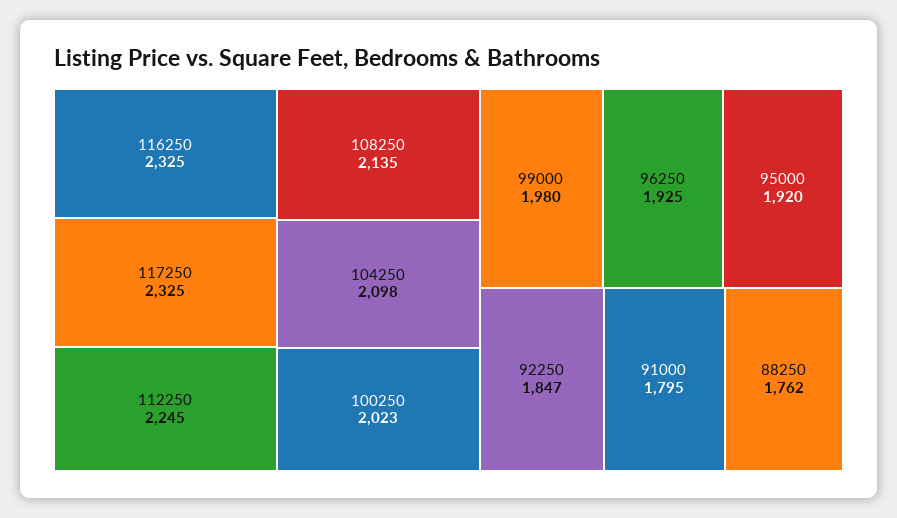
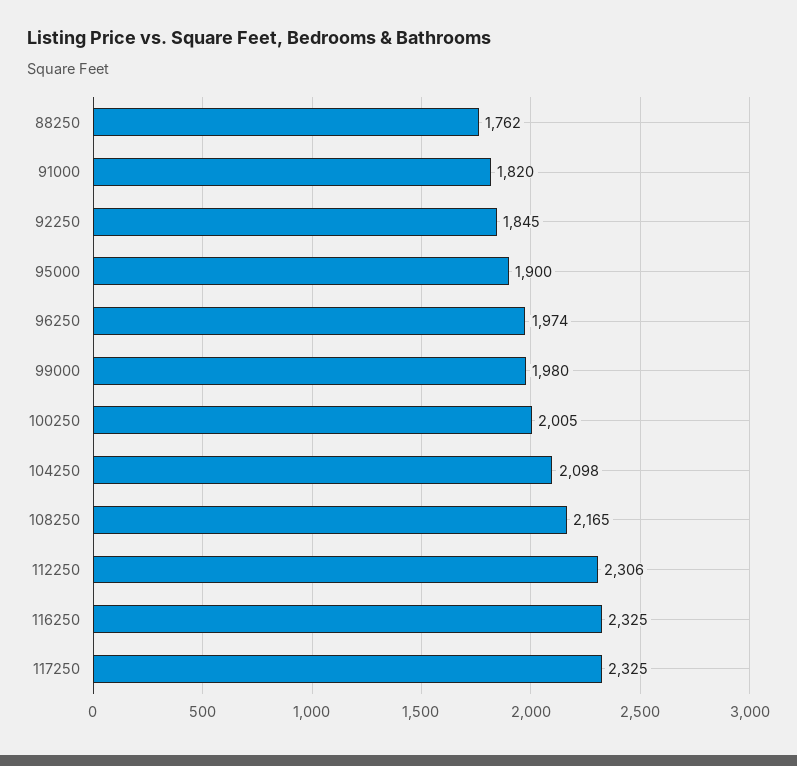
  {
    "116250": 2325,
    "117250": 2325,
-   "112250": 2245,
+   "112250": 2306,
-   "108250": 2135,
+   "108250": 2165,
    "104250": 2098,
-   "100250": 2023,
+   "100250": 2005,
    "99000": 1980,
-   "96250": 1925,
+   "96250": 1974,
-   "95000": 1920,
+   "95000": 1900,
-   "92250": 1847,
+   "92250": 1845,
-   "91000": 1795,
+   "91000": 1820,
    "88250": 1762
  }

